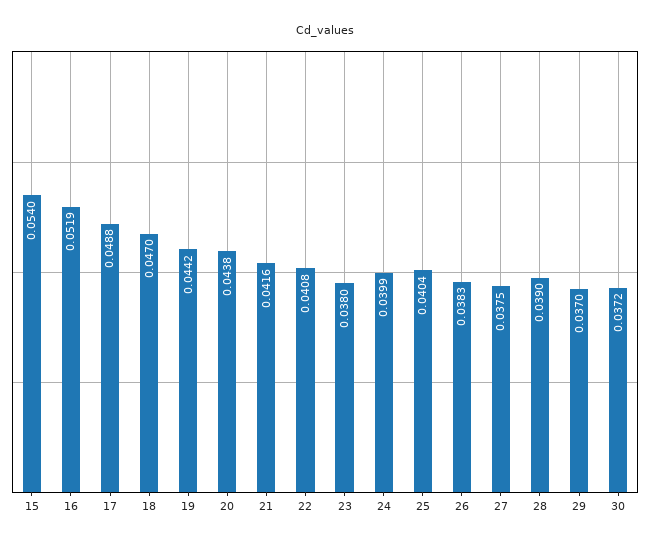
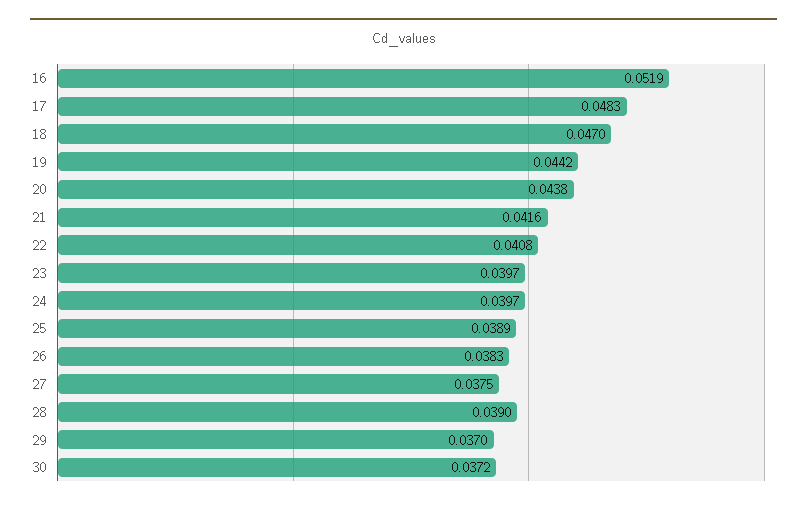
  {
-   "15": 0.054,
    "16": 0.0519,
-   "17": 0.0488,
+   "17": 0.0483,
    "18": 0.047,
    "19": 0.0442,
    "20": 0.0438,
    "21": 0.0416,
    "22": 0.0408,
-   "23": 0.038,
+   "23": 0.0397,
-   "24": 0.0399,
+   "24": 0.0397,
-   "25": 0.0404,
+   "25": 0.0389,
    "26": 0.0383,
    "27": 0.0375,
    "28": 0.039,
    "29": 0.037,
    "30": 0.0372
  }

